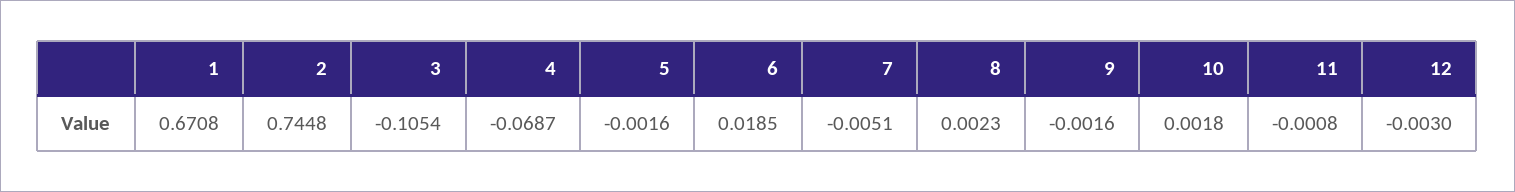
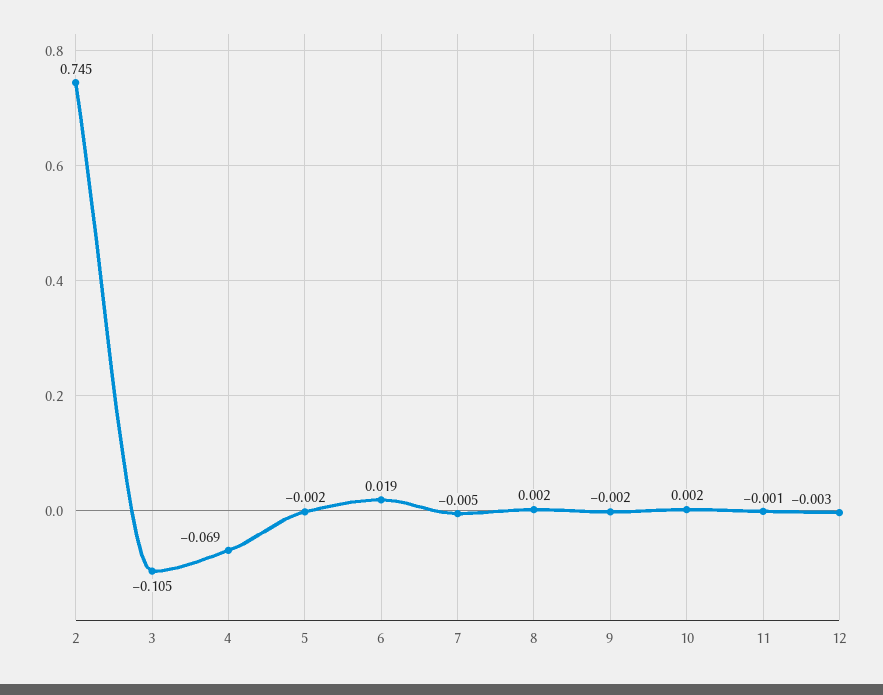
  {
-   "1": 0.6708,
    "2": 0.7448,
    "3": -0.1054,
    "4": -0.0687,
    "5": -0.0016,
    "6": 0.0185,
    "7": -0.0051,
    "8": 0.0023,
    "9": -0.0016,
    "10": 0.0018,
    "11": -0.0008,
    "12": -0.003
  }

